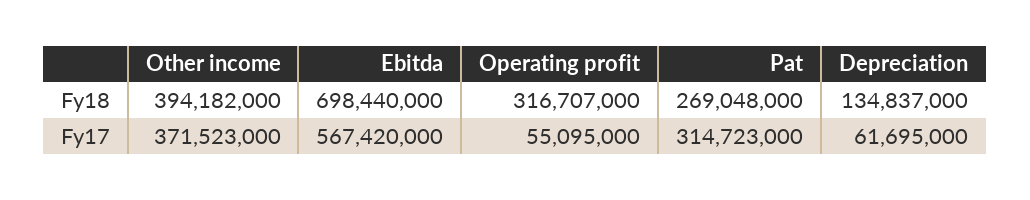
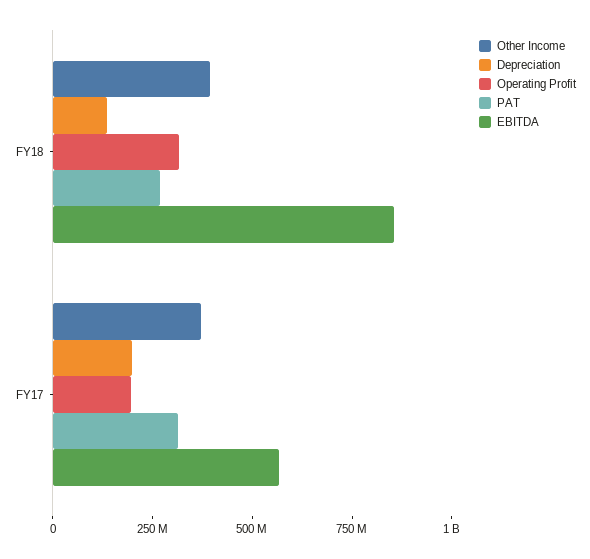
  {
    "Other income": {
      "Fy18": 394182000,
      "Fy17": 371523000
    },
    "Ebitda": {
-     "Fy18": 698440000,
+     "Fy18": 850000000,
      "Fy17": 567420000
    },
    "Operating profit": {
      "Fy18": 316707000,
-     "Fy17": 55095000
+     "Fy17": 200000000
    },
    "Pat": {
      "Fy18": 269048000,
      "Fy17": 314723000
    },
    "Depreciation": {
      "Fy18": 134837000,
-     "Fy17": 61695000
+     "Fy17": 200000000
    }
  }

